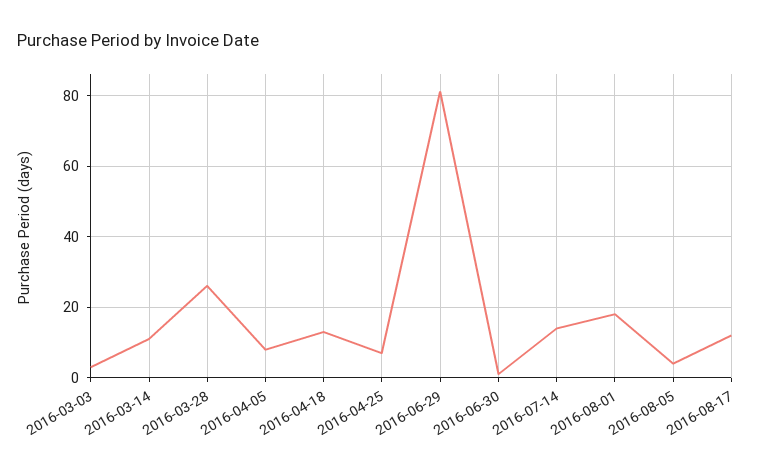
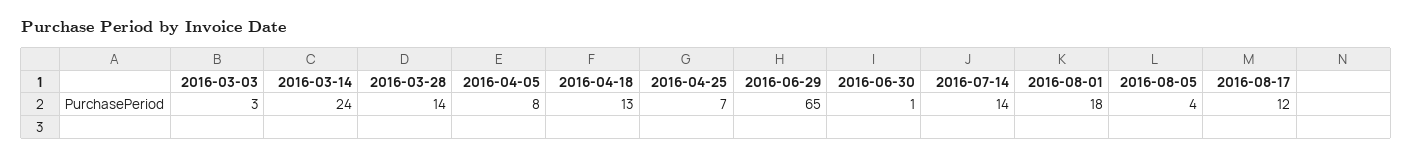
  {
    "2016-03-03": 3,
-   "2016-03-14": 10,
+   "2016-03-14": 24,
-   "2016-03-28": 25,
+   "2016-03-28": 14,
    "2016-04-05": 8,
    "2016-04-18": 13,
    "2016-04-25": 7,
-   "2016-06-29": 80,
+   "2016-06-29": 65,
    "2016-06-30": 1,
    "2016-07-14": 14,
    "2016-08-01": 18,
    "2016-08-05": 4,
    "2016-08-17": 12
  }

